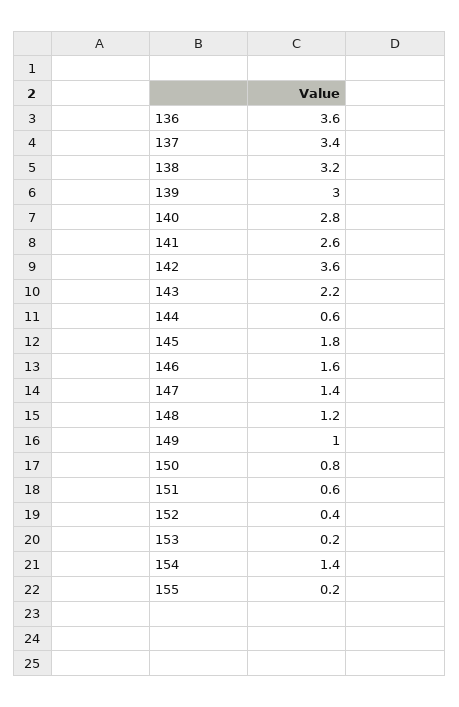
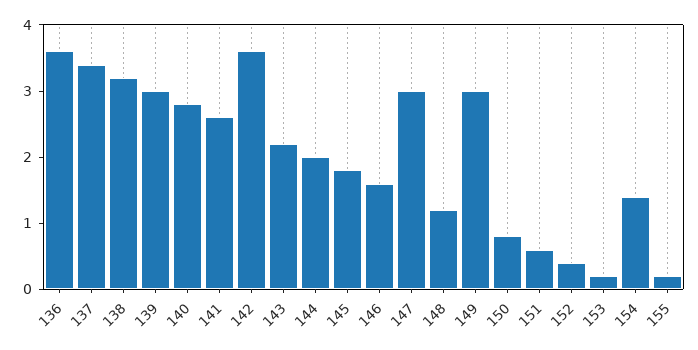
  {
    "136": 3.6,
    "137": 3.4,
    "138": 3.2,
    "139": 3,
    "140": 2.8,
    "141": 2.6,
    "142": 3.6,
    "143": 2.2,
-   "144": 0.6,
+   "144": 2,
    "145": 1.8,
    "146": 1.6,
-   "147": 1.4,
+   "147": 3,
    "148": 1.2,
-   "149": 1,
+   "149": 3,
    "150": 0.8,
    "151": 0.6,
    "152": 0.4,
    "153": 0.2,
    "154": 1.4,
    "155": 0.2
  }

